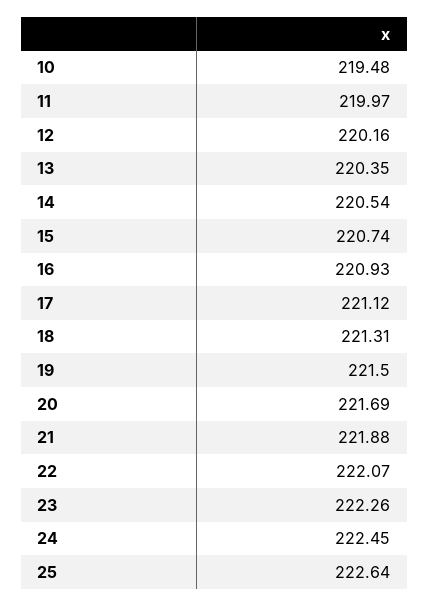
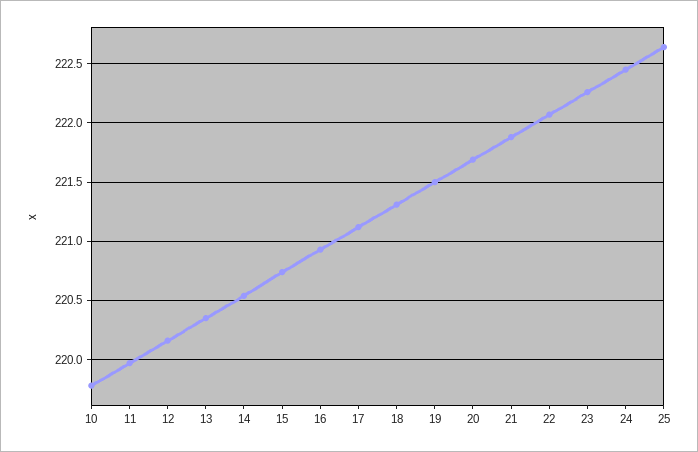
  {
-   "10": 219.48,
+   "10": 219.8,
    "11": 219.97,
    "12": 220.16,
    "13": 220.35,
    "14": 220.54,
    "15": 220.74,
    "16": 220.93,
    "17": 221.12,
    "18": 221.31,
    "19": 221.5,
    "20": 221.69,
    "21": 221.88,
    "22": 222.07,
    "23": 222.26,
    "24": 222.45,
    "25": 222.64
  }

